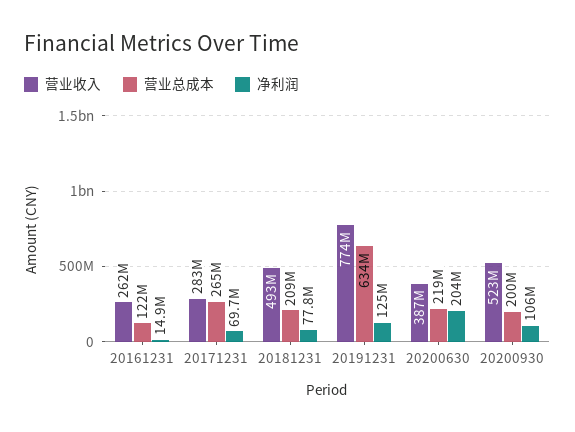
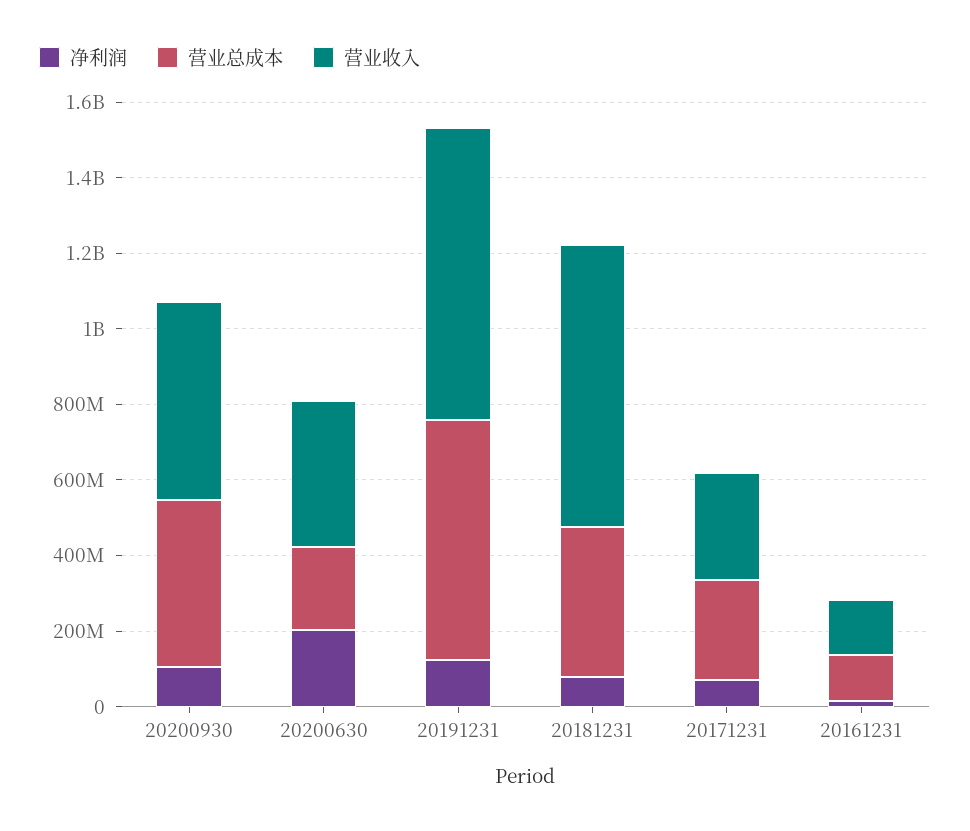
  {
    "营业收入": {
-     "20161231": 262000000,
+     "20161231": 150000000,
      "20171231": 283000000,
-     "20181231": 493000000,
+     "20181231": 750000000,
      "20191231": 774000000,
      "20200630": 387000000,
      "20200930": 523000000
    },
    "营业总成本": {
      "20161231": 122000000,
      "20171231": 265000000,
-     "20181231": 209000000,
+     "20181231": 400000000,
      "20191231": 634000000,
      "20200630": 219000000,
-     "20200930": 200000000
+     "20200930": 450000000
    },
    "净利润": {
      "20161231": 14900000,
      "20171231": 69700000,
      "20181231": 77800000,
      "20191231": 125000000,
      "20200630": 204000000,
      "20200930": 106000000
    }
  }

